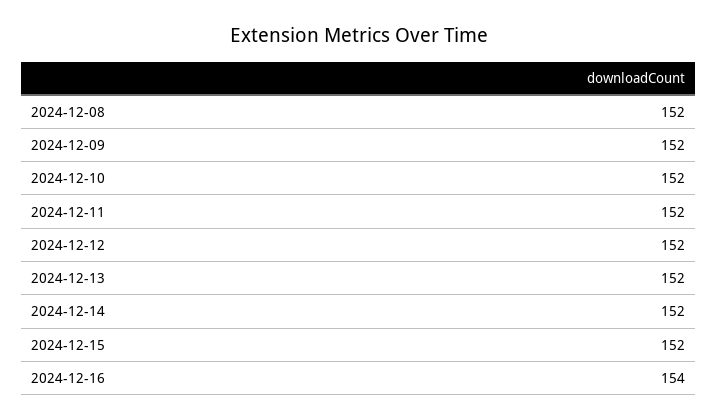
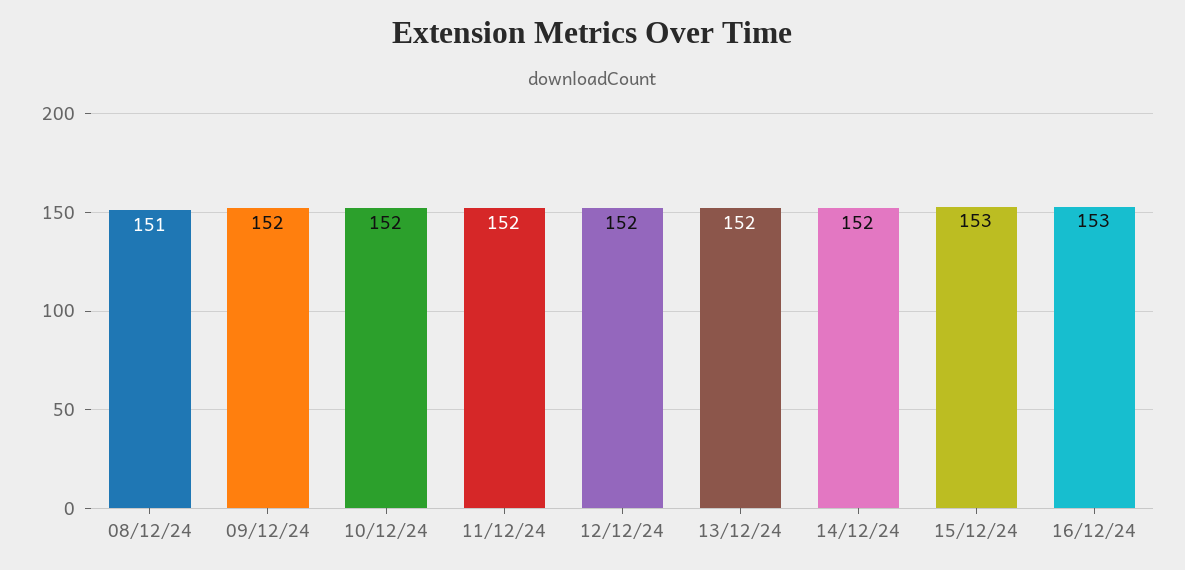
  {
-   "2024-12-08": 152,
+   "2024-12-08": 151,
    "2024-12-09": 152,
    "2024-12-10": 152,
    "2024-12-11": 152,
    "2024-12-12": 152,
    "2024-12-13": 152,
    "2024-12-14": 152,
-   "2024-12-15": 152,
+   "2024-12-15": 153,
-   "2024-12-16": 154
+   "2024-12-16": 153
  }

